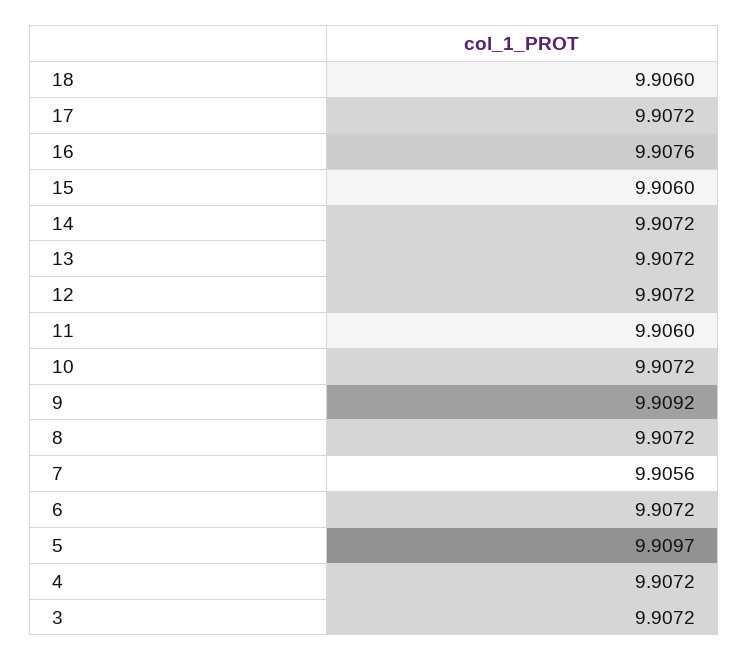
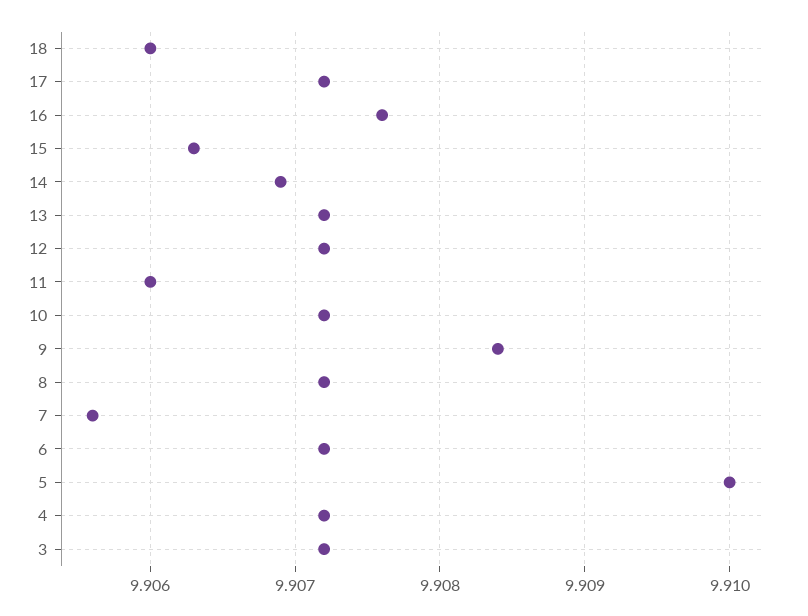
  {
    "18": 9.906,
    "17": 9.9072,
    "16": 9.9076,
-   "15": 9.906,
+   "15": 9.9063,
-   "14": 9.9072,
+   "14": 9.9069,
    "13": 9.9072,
    "12": 9.9072,
    "11": 9.906,
    "10": 9.9072,
-   "9": 9.9092,
+   "9": 9.9084,
    "8": 9.9072,
    "7": 9.9056,
    "6": 9.9072,
-   "5": 9.9097,
+   "5": 9.91,
    "4": 9.9072,
    "3": 9.9072
  }

